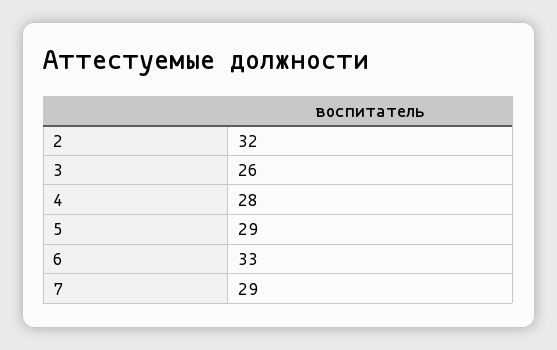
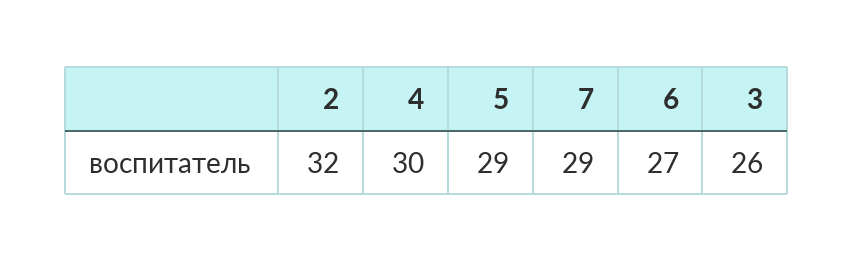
  {
    "2": 32,
    "3": 26,
-   "4": 28,
+   "4": 30,
    "5": 29,
-   "6": 33,
+   "6": 27,
    "7": 29
  }

